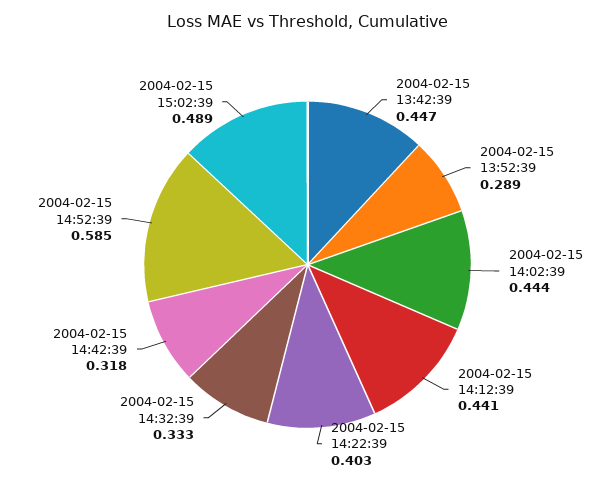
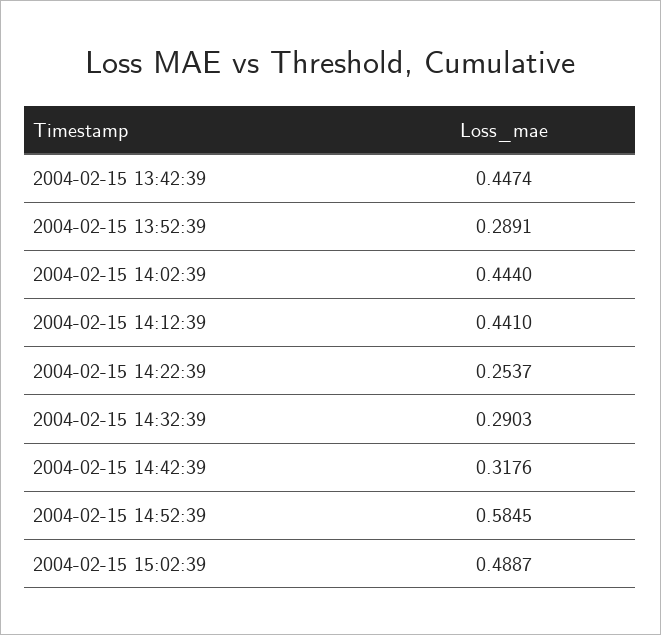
  {
    "2004-02-15 13:42:39": 0.4474,
    "2004-02-15 13:52:39": 0.2891,
    "2004-02-15 14:02:39": 0.444,
    "2004-02-15 14:12:39": 0.441,
-   "2004-02-15 14:22:39": 0.403,
+   "2004-02-15 14:22:39": 0.2537,
-   "2004-02-15 14:32:39": 0.333,
+   "2004-02-15 14:32:39": 0.2903,
    "2004-02-15 14:42:39": 0.3176,
    "2004-02-15 14:52:39": 0.5845,
    "2004-02-15 15:02:39": 0.4887
  }

